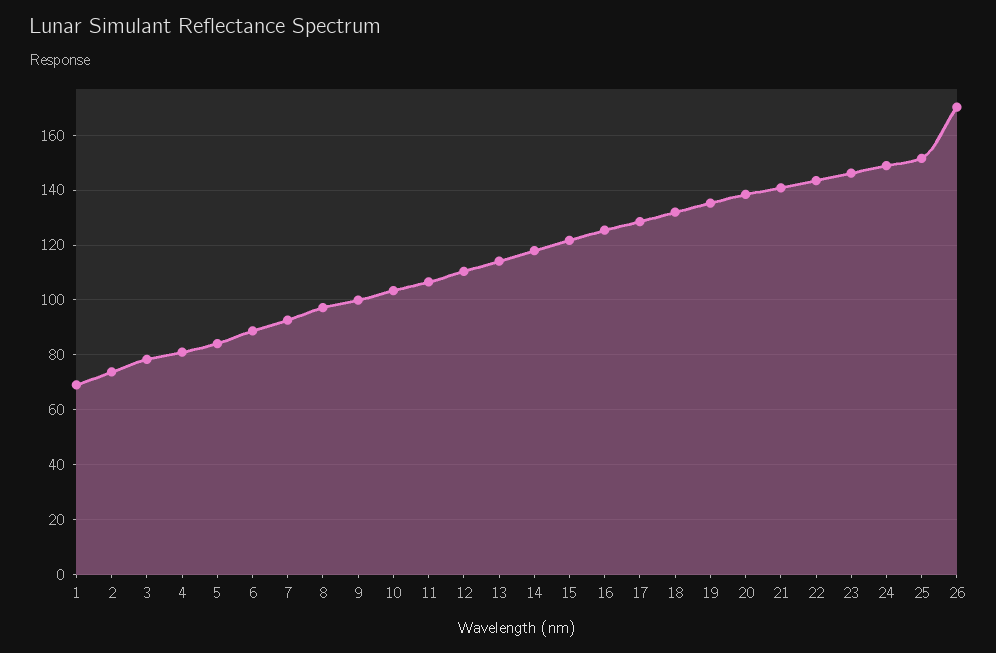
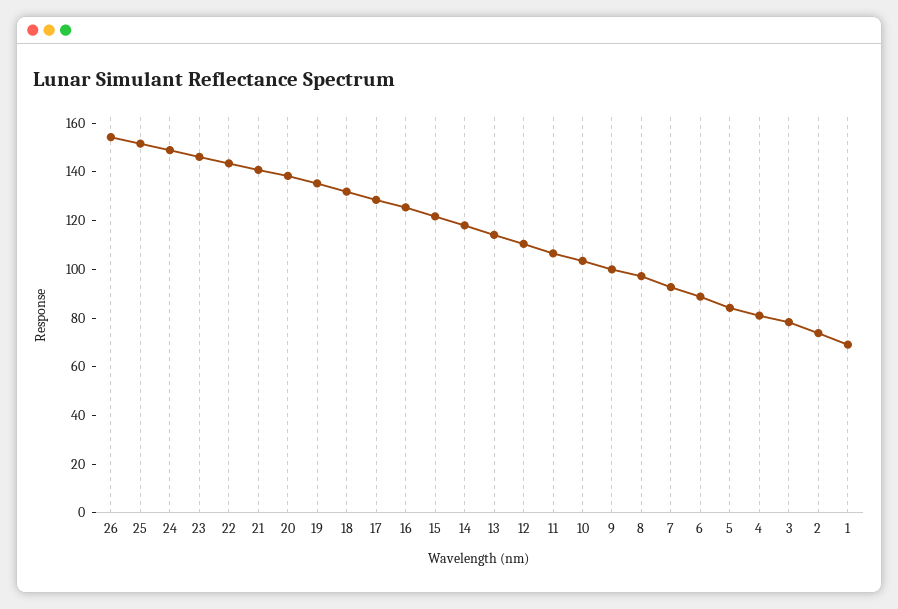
  {
    "1": 70,
    "2": 75,
    "3": 77.5,
    "4": 80,
    "5": 85,
    "6": 90,
    "7": 92.5,
    "8": 97.5,
    "9": 100,
    "10": 102.5,
    "11": 107.5,
    "12": 110,
    "13": 115,
    "14": 117.5,
    "15": 122.5,
    "16": 125,
    "17": 127.5,
    "18": 132.5,
    "19": 135,
    "20": 137.5,
    "21": 140,
    "22": 142.5,
    "23": 145,
    "24": 150,
    "25": 152.5,
-   "26": 170
+   "26": 155
  }

